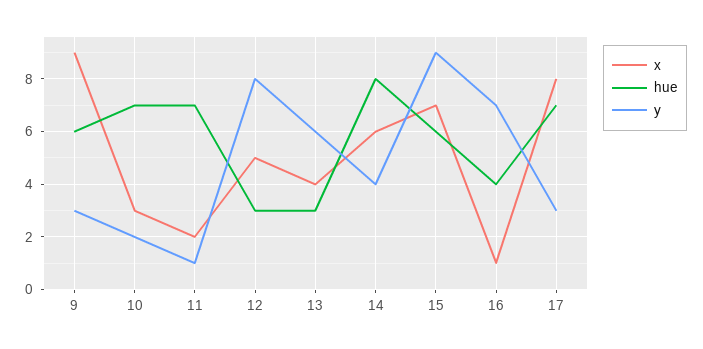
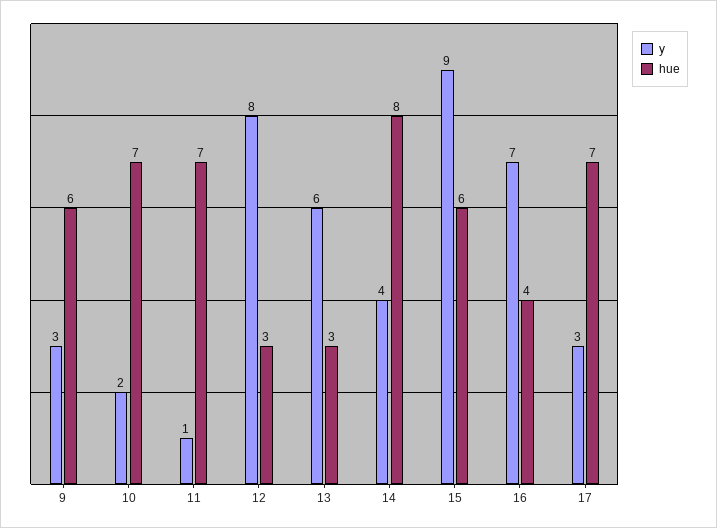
  {
-   "x": {
-     "9": 9,
-     "10": 3,
-     "11": 2,
-     "12": 5,
-     "13": 4,
-     "14": 6,
-     "15": 7,
-     "16": 1,
-     "17": 8
-   },
    "hue": {
      "9": 6,
      "10": 7,
      "11": 7,
      "12": 3,
      "13": 3,
      "14": 8,
      "15": 6,
      "16": 4,
      "17": 7
    },
    "y": {
      "9": 3,
      "10": 2,
      "11": 1,
      "12": 8,
      "13": 6,
      "14": 4,
      "15": 9,
      "16": 7,
      "17": 3
    }
  }

